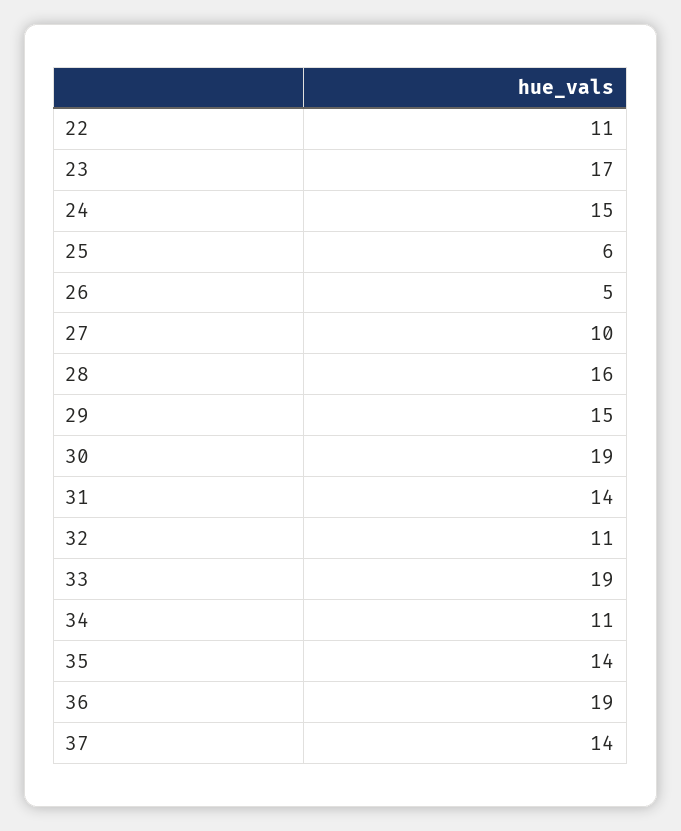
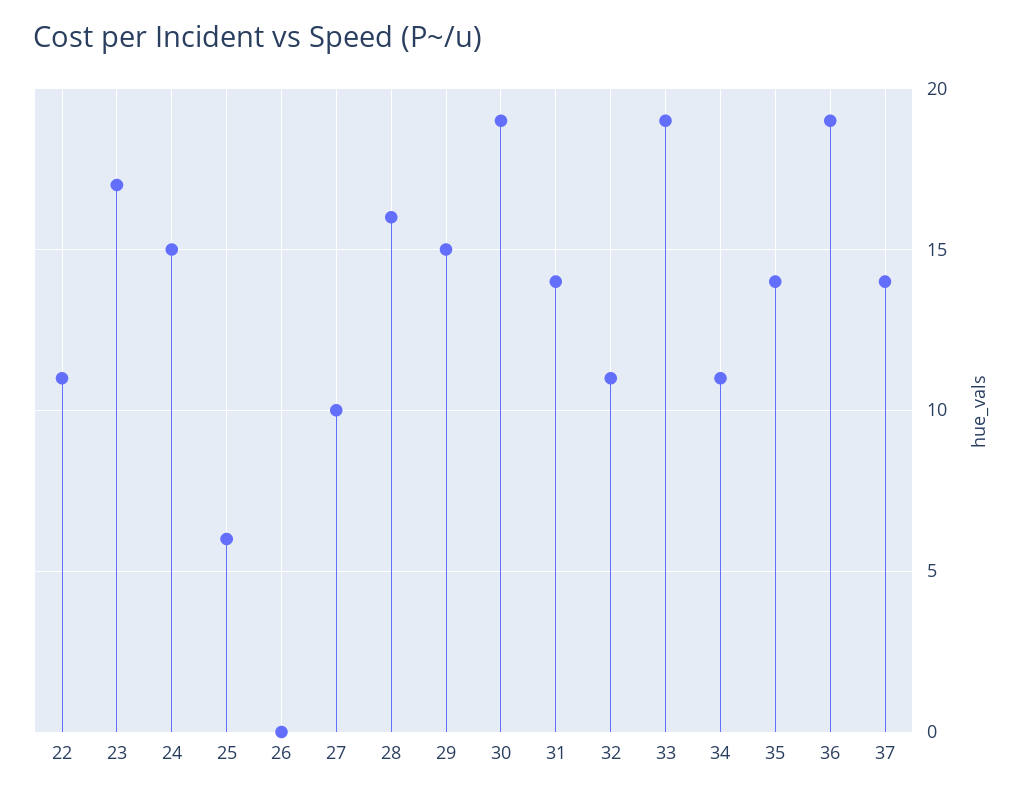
  {
    "22": 11,
    "23": 17,
    "24": 15,
    "25": 6,
-   "26": 5,
+   "26": 0,
    "27": 10,
    "28": 16,
    "29": 15,
    "30": 19,
    "31": 14,
    "32": 11,
    "33": 19,
    "34": 11,
    "35": 14,
    "36": 19,
    "37": 14
  }

